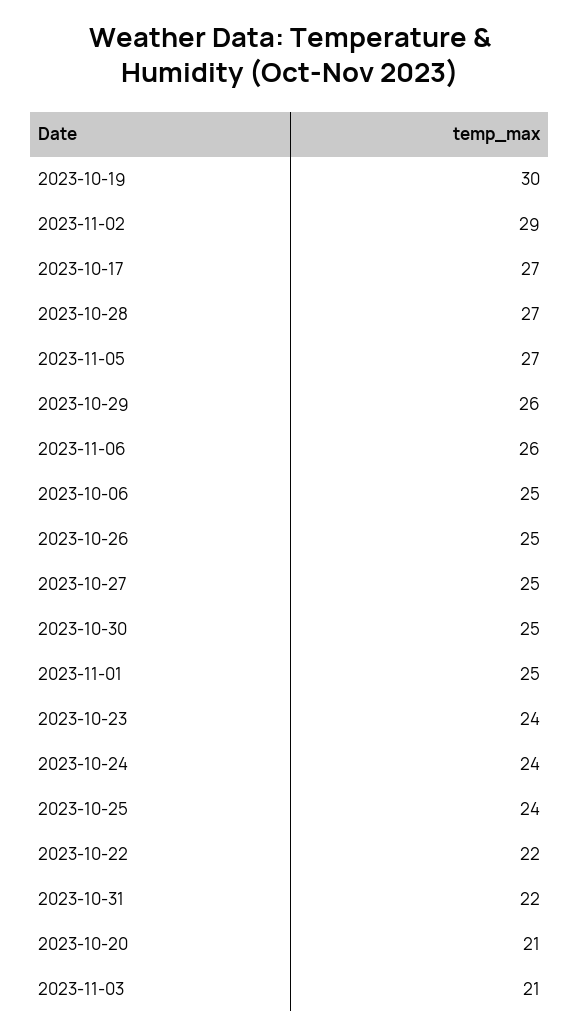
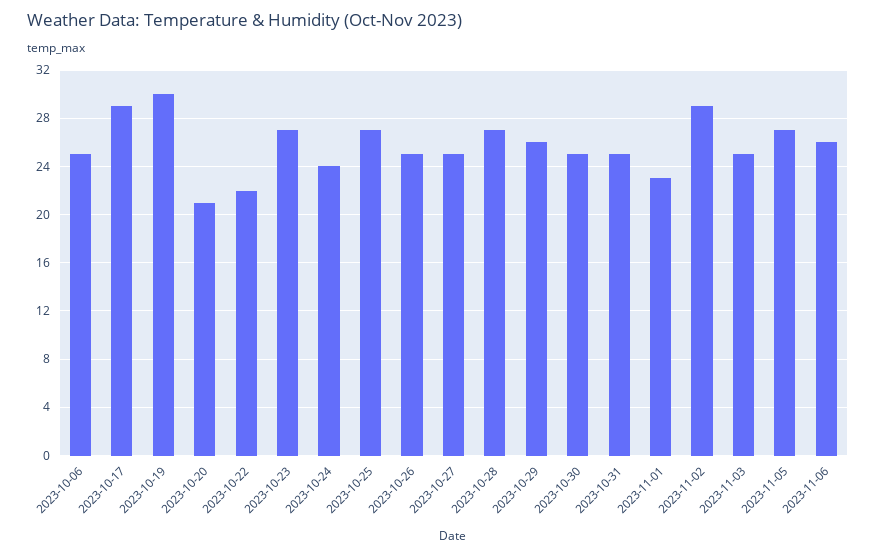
  {
    "2023-10-19": 30,
    "2023-11-02": 29,
-   "2023-10-17": 27,
+   "2023-10-17": 29,
    "2023-10-28": 27,
    "2023-11-05": 27,
    "2023-10-29": 26,
    "2023-11-06": 26,
    "2023-10-06": 25,
    "2023-10-26": 25,
    "2023-10-27": 25,
    "2023-10-30": 25,
-   "2023-11-01": 25,
+   "2023-11-01": 23,
-   "2023-10-23": 24,
+   "2023-10-23": 27,
    "2023-10-24": 24,
-   "2023-10-25": 24,
+   "2023-10-25": 27,
    "2023-10-22": 22,
-   "2023-10-31": 22,
+   "2023-10-31": 25,
    "2023-10-20": 21,
-   "2023-11-03": 21
+   "2023-11-03": 25
  }

